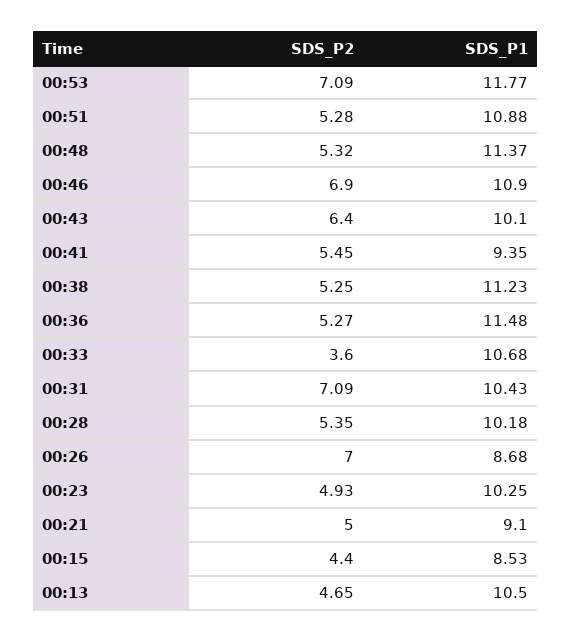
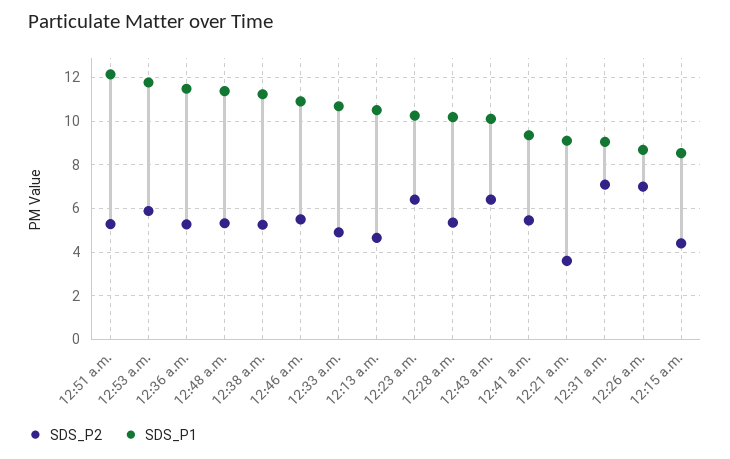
  {
    "SDS_P2": {
-     "00:53": 7.09,
+     "00:53": 6,
      "00:51": 5.28,
      "00:48": 5.32,
-     "00:46": 6.9,
+     "00:46": 5.5,
      "00:43": 6.4,
      "00:41": 5.45,
      "00:38": 5.25,
      "00:36": 5.27,
-     "00:33": 3.6,
+     "00:33": 5,
      "00:31": 7.09,
      "00:28": 5.35,
      "00:26": 7,
-     "00:23": 4.93,
+     "00:23": 6.5,
-     "00:21": 5,
+     "00:21": 3.5,
      "00:15": 4.4,
      "00:13": 4.65
    },
    "SDS_P1": {
      "00:53": 11.77,
-     "00:51": 10.88,
+     "00:51": 12,
      "00:48": 11.37,
      "00:46": 10.9,
      "00:43": 10.1,
      "00:41": 9.35,
      "00:38": 11.23,
      "00:36": 11.48,
      "00:33": 10.68,
-     "00:31": 10.43,
+     "00:31": 9,
      "00:28": 10.18,
      "00:26": 8.68,
      "00:23": 10.25,
      "00:21": 9.1,
      "00:15": 8.53,
      "00:13": 10.5
    }
  }

